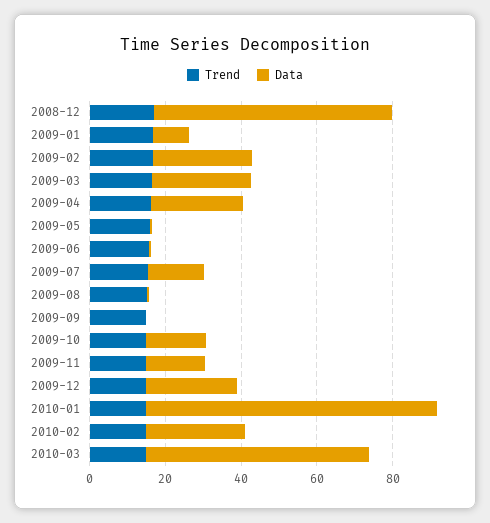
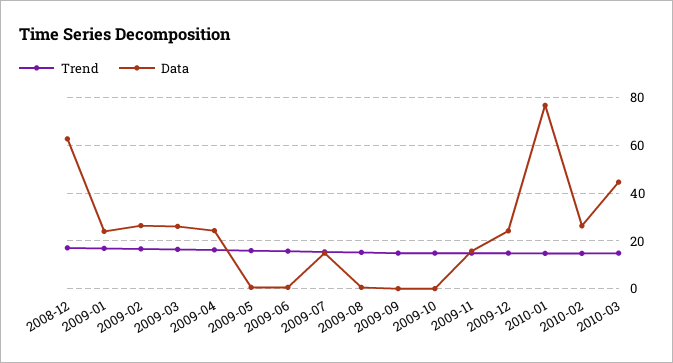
  {
    "Trend": {
      "2008-12": 15,
      "2009-01": 15,
      "2009-02": 15,
      "2009-03": 15,
      "2009-04": 15,
      "2009-05": 15,
      "2009-06": 15,
      "2009-07": 15,
      "2009-08": 15,
      "2009-09": 15,
      "2009-10": 15,
      "2009-11": 15,
      "2009-12": 15,
      "2010-01": 15,
      "2010-02": 15,
      "2010-03": 15
    },
    "Data": {
      "2008-12": 65,
-     "2009-01": 10,
+     "2009-01": 25,
      "2009-02": 25,
      "2009-03": 25,
      "2009-04": 25,
      "2009-05": 0,
      "2009-06": 0,
      "2009-07": 15,
      "2009-08": 0,
      "2009-09": 0,
-     "2009-10": 15,
+     "2009-10": 0,
      "2009-11": 15,
      "2009-12": 25,
      "2010-01": 75,
      "2010-02": 25,
-     "2010-03": 60
+     "2010-03": 45
    }
  }

